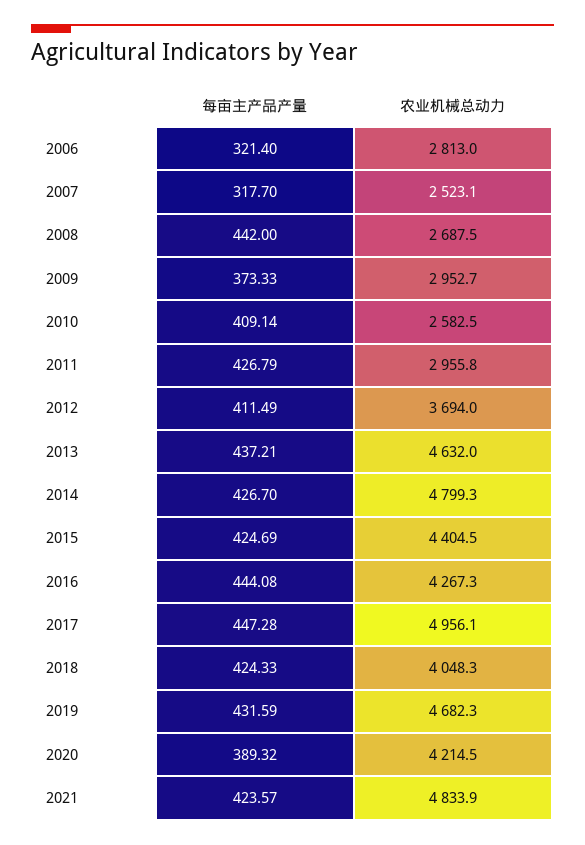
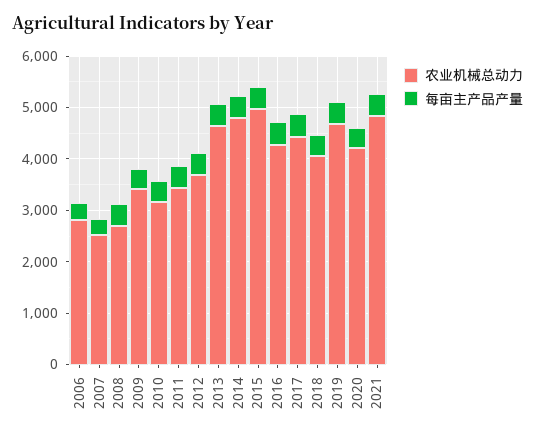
  {
    "每亩主产品产量": {
      "2006": 321.4,
      "2007": 317.7,
      "2008": 442,
      "2009": 373.33,
      "2010": 409.14,
      "2011": 426.79,
      "2012": 411.49,
      "2013": 437.21,
      "2014": 426.7,
      "2015": 424.69,
      "2016": 444.08,
      "2017": 447.28,
      "2018": 424.33,
      "2019": 431.59,
      "2020": 389.32,
      "2021": 423.57
    },
    "农业机械总动力": {
      "2006": 2813,
      "2007": 2523.1,
      "2008": 2687.5,
-     "2009": 2952.7,
+     "2009": 3400,
-     "2010": 2582.5,
+     "2010": 3200,
-     "2011": 2955.8,
+     "2011": 3400,
      "2012": 3694,
      "2013": 4632,
      "2014": 4799.3,
-     "2015": 4404.5,
+     "2015": 5000,
      "2016": 4267.3,
-     "2017": 4956.1,
+     "2017": 4400,
      "2018": 4048.3,
      "2019": 4682.3,
      "2020": 4214.5,
      "2021": 4833.9
    }
  }

